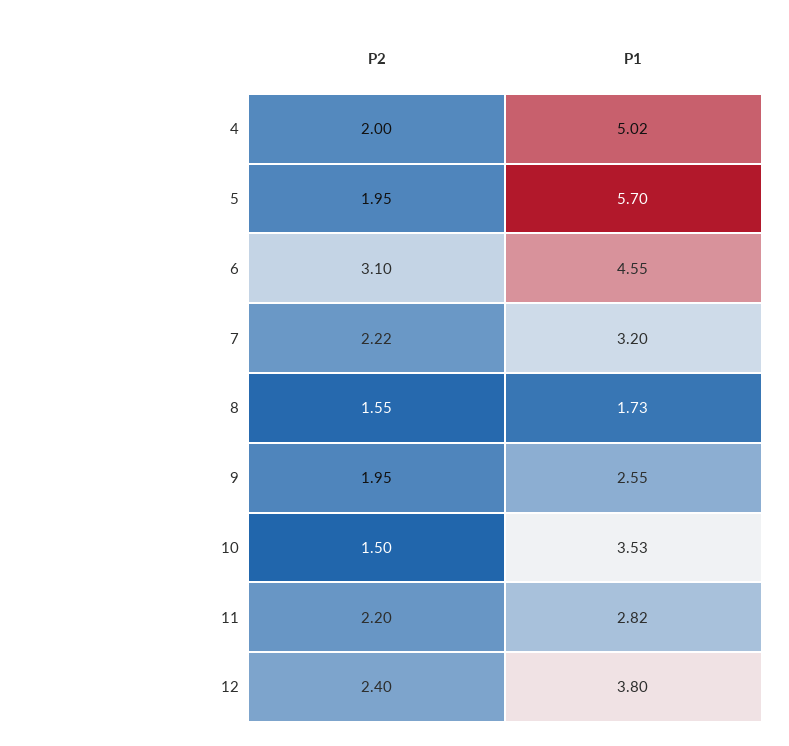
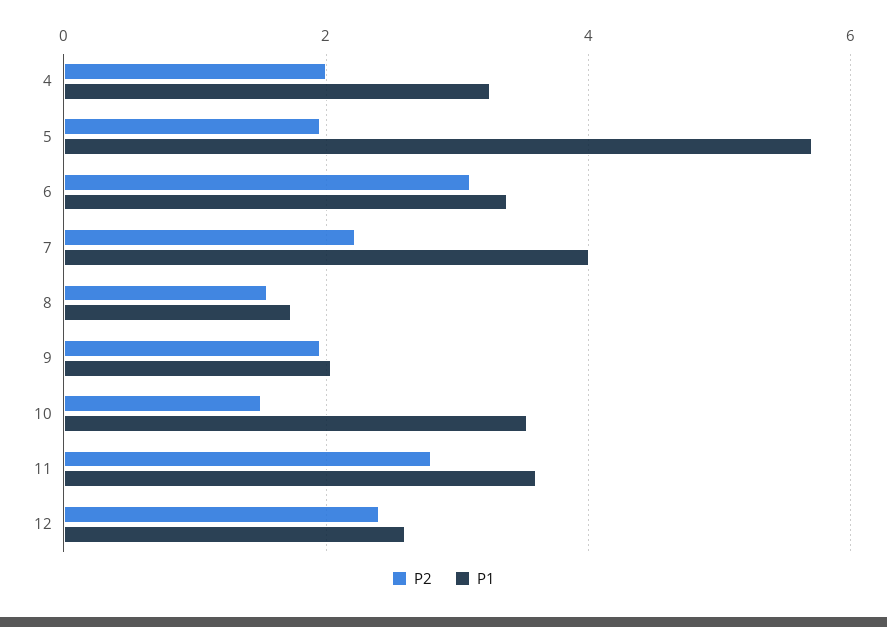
  {
    "P2": {
      "4": 2,
      "5": 1.95,
      "6": 3.1,
      "7": 2.22,
      "8": 1.55,
      "9": 1.95,
      "10": 1.5,
-     "11": 2.2,
+     "11": 2.8,
      "12": 2.4
    },
    "P1": {
-     "4": 5.02,
+     "4": 3.2,
      "5": 5.7,
-     "6": 4.55,
+     "6": 3.4,
-     "7": 3.2,
+     "7": 4,
      "8": 1.73,
-     "9": 2.55,
+     "9": 2,
      "10": 3.53,
-     "11": 2.82,
+     "11": 3.6,
-     "12": 3.8
+     "12": 2.6
    }
  }

